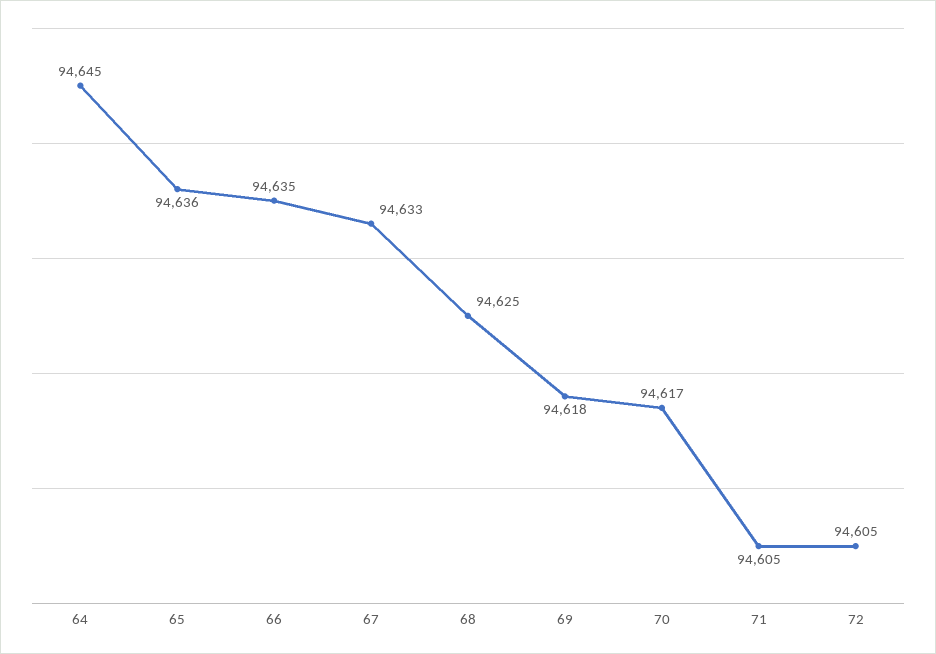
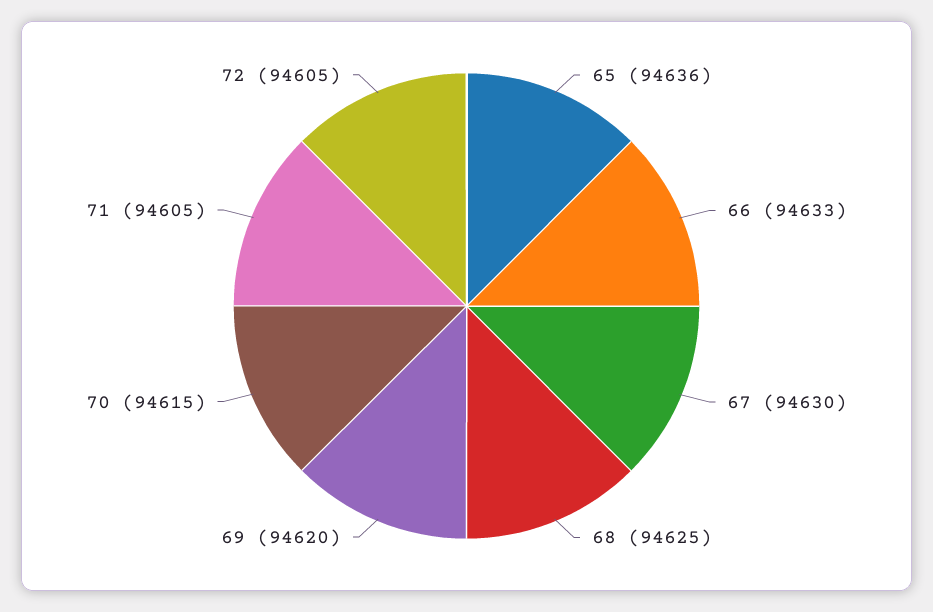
  {
-   "64": 94645,
    "65": 94636,
-   "66": 94635,
+   "66": 94633,
-   "67": 94633,
+   "67": 94630,
    "68": 94625,
-   "69": 94618,
+   "69": 94620,
-   "70": 94617,
+   "70": 94615,
    "71": 94605,
    "72": 94605
  }

